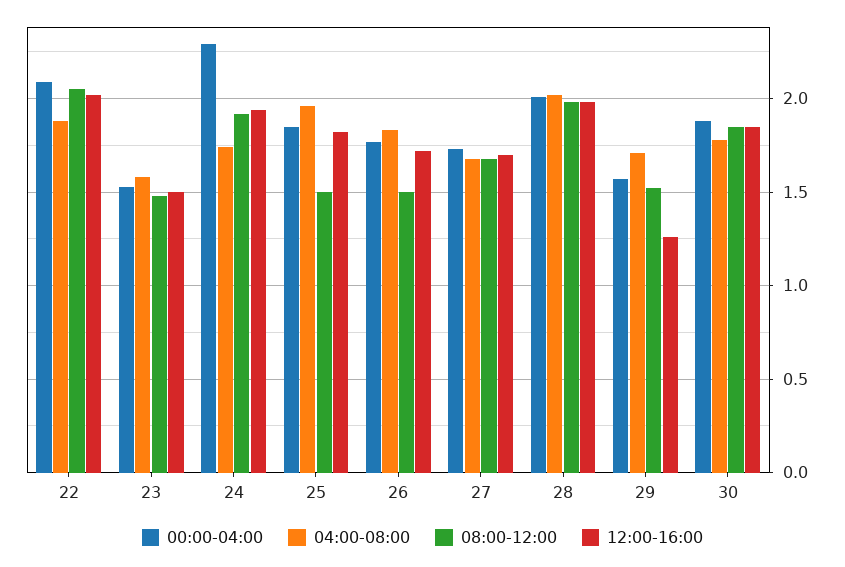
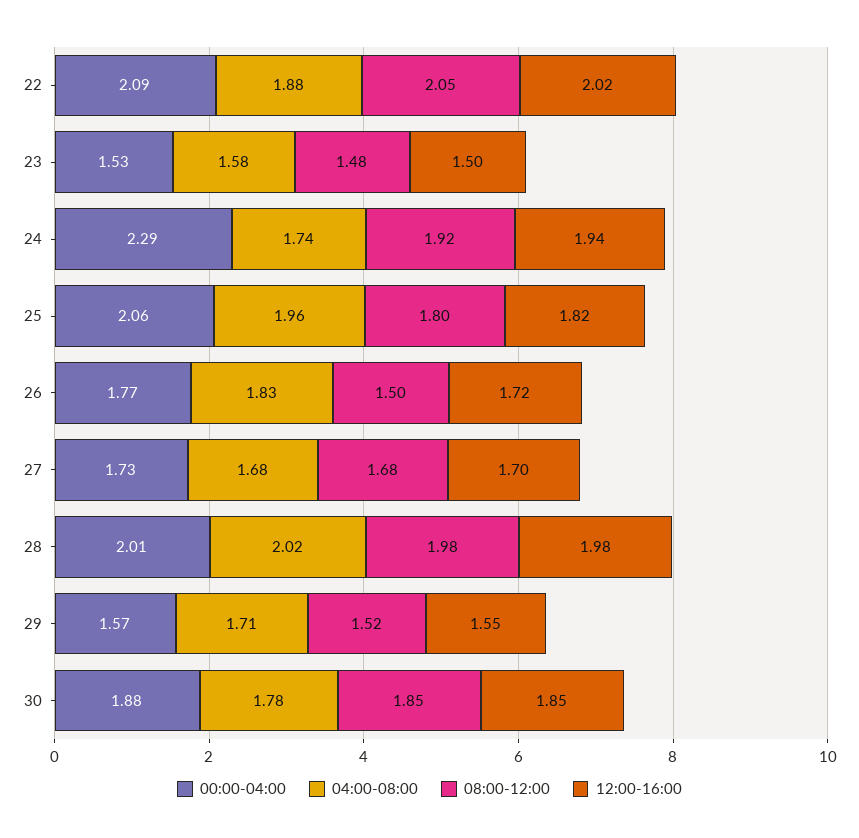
  {
    "00:00-04:00": {
      "22": 2.09,
      "23": 1.53,
      "24": 2.29,
-     "25": 1.85,
+     "25": 2.06,
      "26": 1.77,
      "27": 1.73,
      "28": 2.01,
      "29": 1.57,
      "30": 1.88
    },
    "04:00-08:00": {
      "22": 1.88,
      "23": 1.58,
      "24": 1.74,
      "25": 1.96,
      "26": 1.83,
      "27": 1.68,
      "28": 2.02,
      "29": 1.71,
      "30": 1.78
    },
    "08:00-12:00": {
      "22": 2.05,
      "23": 1.48,
      "24": 1.92,
-     "25": 1.5,
+     "25": 1.8,
      "26": 1.5,
      "27": 1.68,
      "28": 1.98,
      "29": 1.52,
      "30": 1.85
    },
    "12:00-16:00": {
      "22": 2.02,
      "23": 1.5,
      "24": 1.94,
      "25": 1.82,
      "26": 1.72,
      "27": 1.7,
      "28": 1.98,
-     "29": 1.25,
+     "29": 1.55,
      "30": 1.85
    }
  }

